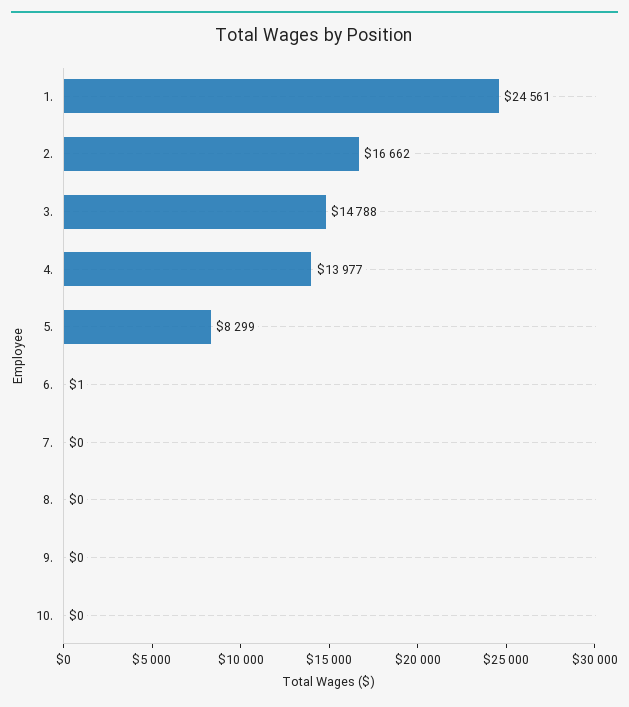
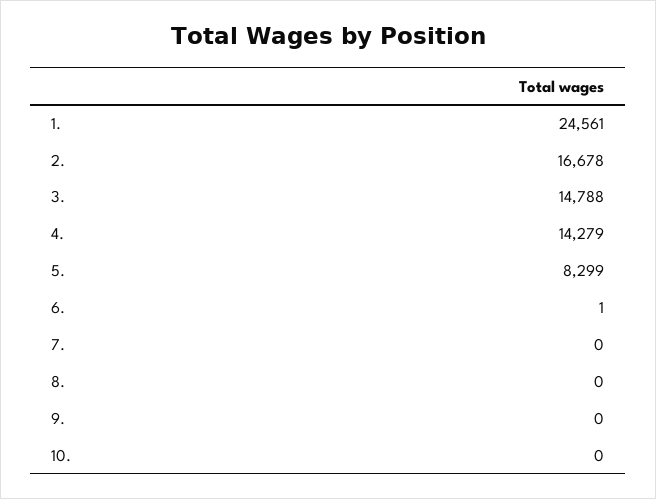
  {
    "1.": 24561,
-   "2.": 16662,
+   "2.": 16678,
    "3.": 14788,
-   "4.": 13977,
+   "4.": 14279,
    "5.": 8299,
    "6.": 1,
    "7.": 0,
    "8.": 0,
    "9.": 0,
    "10.": 0
  }

